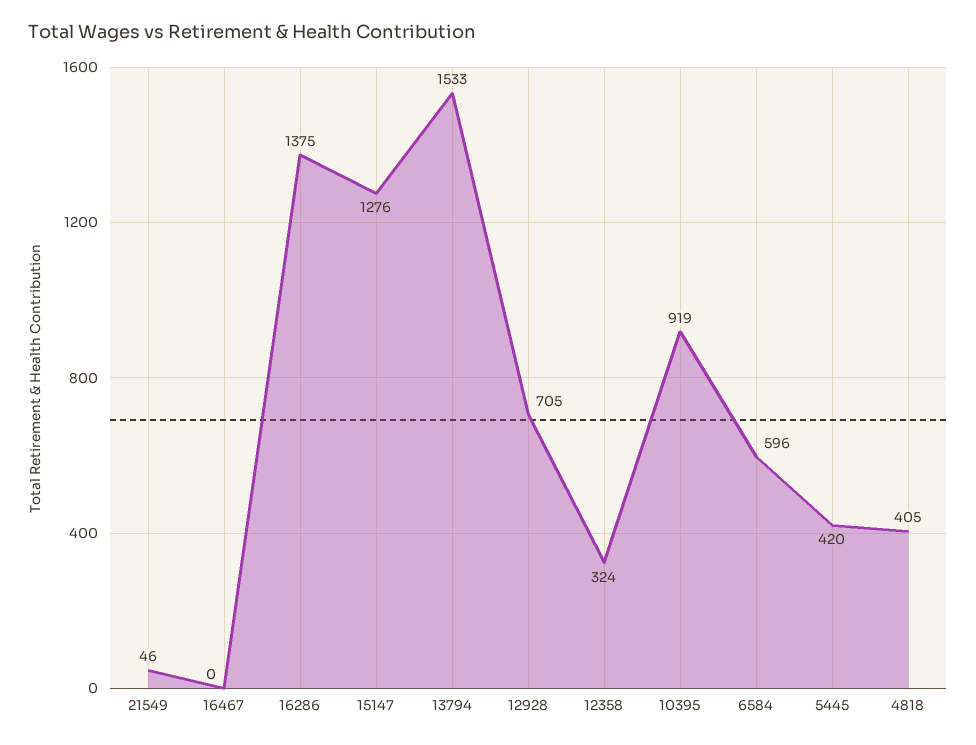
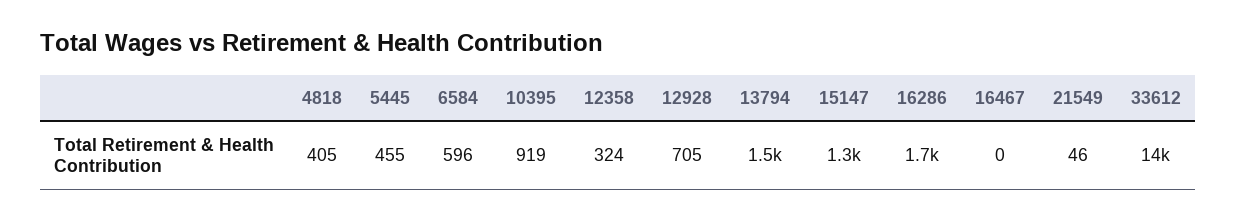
  {
    "21549": 46,
    "16467": 0,
-   "16286": 1375,
+   "16286": 1700,
    "15147": 1276,
    "13794": 1533,
    "12928": 705,
    "12358": 324,
    "10395": 919,
    "6584": 596,
-   "5445": 420,
+   "5445": 455,
-   "4818": 405
+   "4818": 405,
+   "33612": 14000
  }

